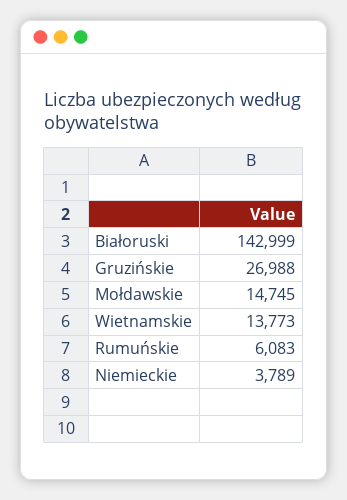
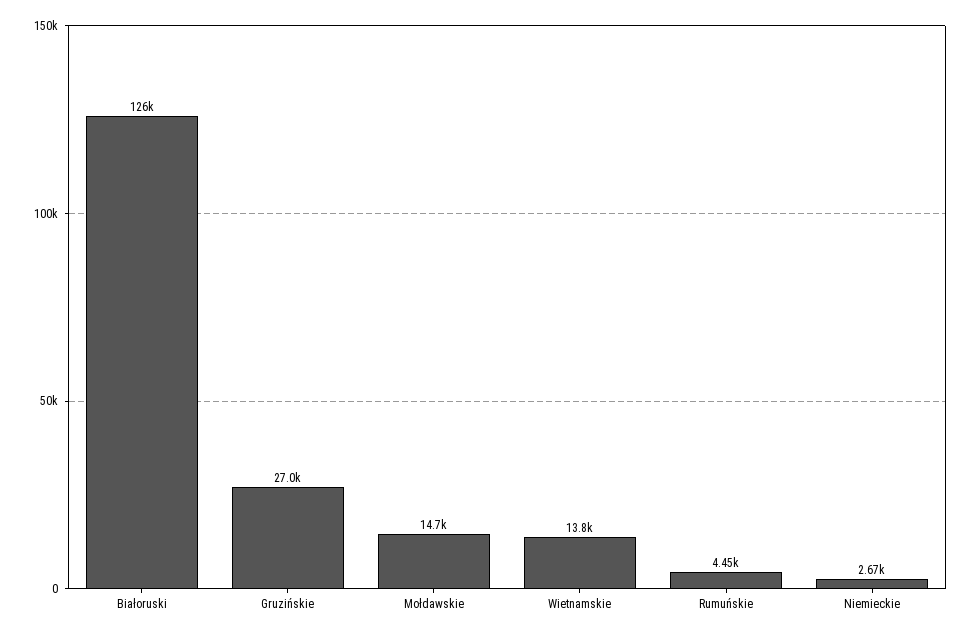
  {
-   "Białoruski": 142999,
+   "Białoruski": 126000,
    "Gruzińskie": 26988,
    "Mołdawskie": 14745,
    "Wietnamskie": 13773,
-   "Rumuńskie": 6083,
+   "Rumuńskie": 4450,
-   "Niemieckie": 3789
+   "Niemieckie": 2670
  }

